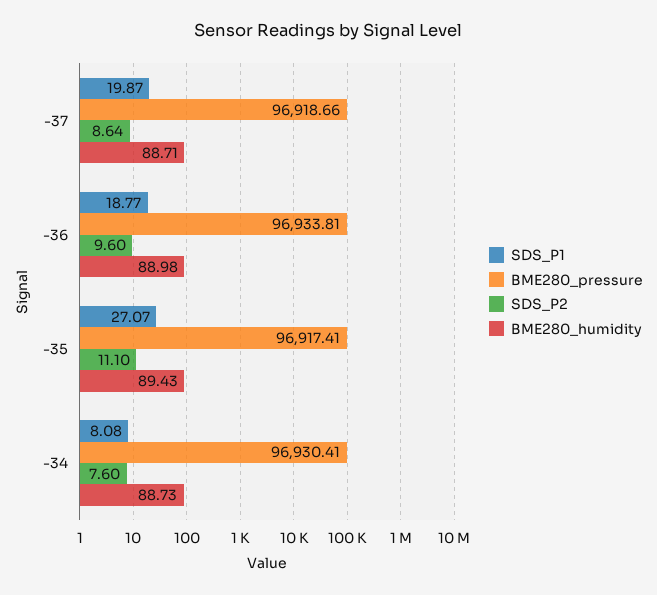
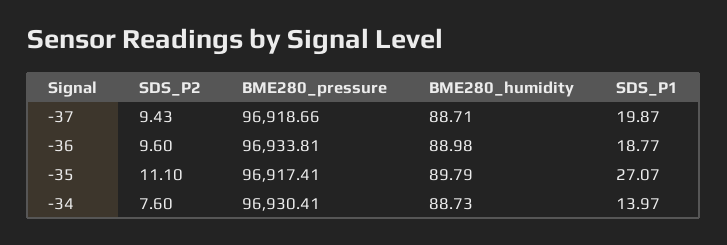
  {
    "SDS_P1": {
      "-37": 19.87,
      "-36": 18.77,
      "-35": 27.07,
-     "-34": 8.08
+     "-34": 13.97
    },
    "BME280_pressure": {
      "-37": 96918.66,
      "-36": 96933.81,
      "-35": 96917.41,
      "-34": 96930.41
    },
    "SDS_P2": {
-     "-37": 8.64,
+     "-37": 9.43,
      "-36": 9.6,
      "-35": 11.1,
      "-34": 7.6
    },
    "BME280_humidity": {
      "-37": 88.71,
      "-36": 88.98,
-     "-35": 89.43,
+     "-35": 89.79,
      "-34": 88.73
    }
  }

